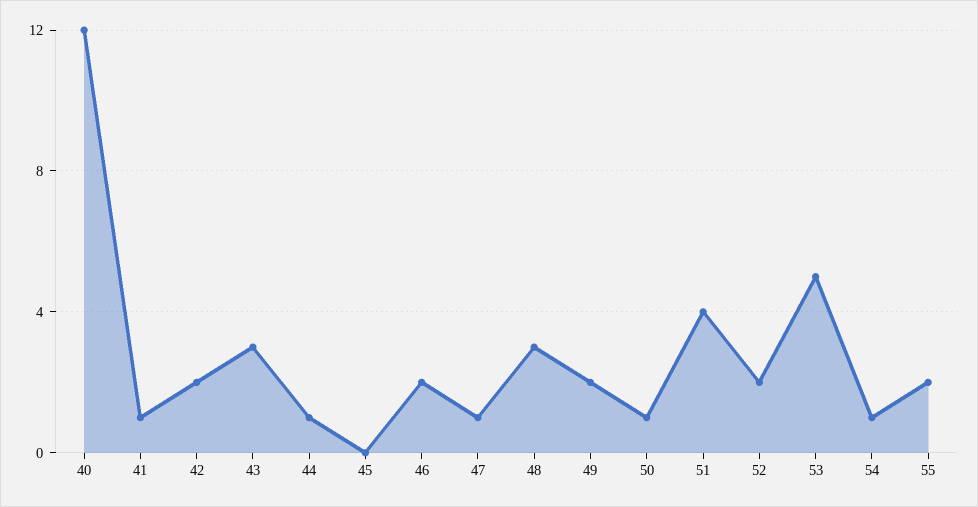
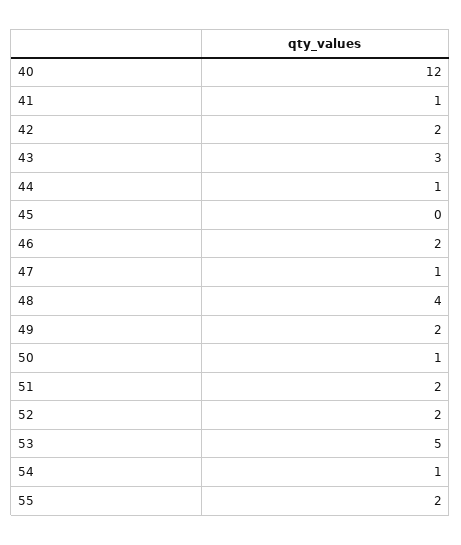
  {
    "40": 12,
    "41": 1,
    "42": 2,
    "43": 3,
    "44": 1,
    "45": 0,
    "46": 2,
    "47": 1,
-   "48": 3,
+   "48": 4,
    "49": 2,
    "50": 1,
-   "51": 4,
+   "51": 2,
    "52": 2,
    "53": 5,
    "54": 1,
    "55": 2
  }

